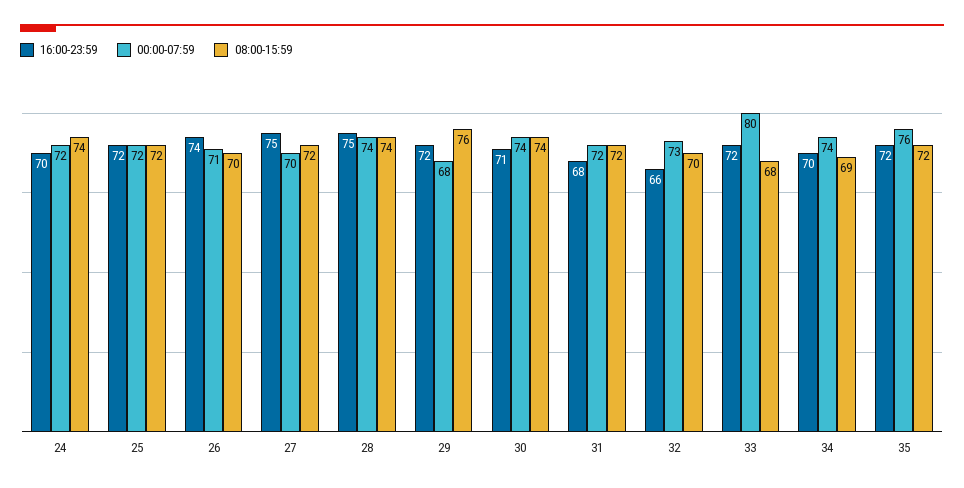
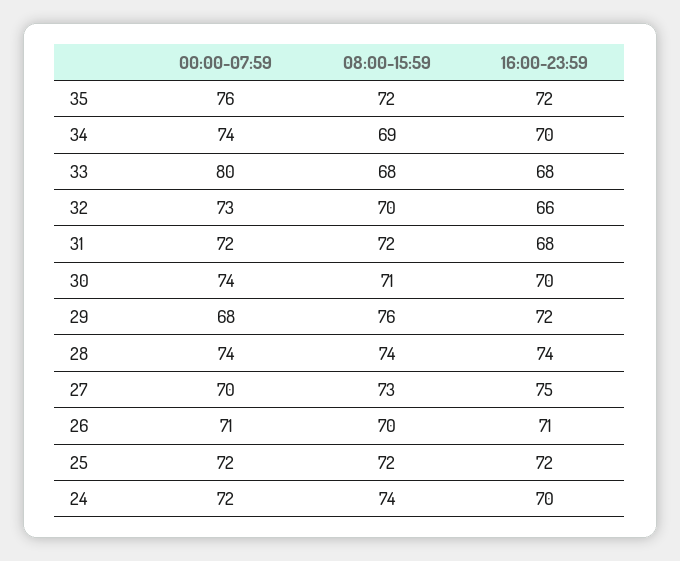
  {
    "16:00-23:59": {
      "24": 70,
      "25": 72,
-     "26": 74,
+     "26": 71,
      "27": 75,
-     "28": 75,
+     "28": 74,
      "29": 72,
-     "30": 71,
+     "30": 70,
      "31": 68,
      "32": 66,
-     "33": 72,
+     "33": 68,
      "34": 70,
      "35": 72
    },
    "00:00-07:59": {
      "24": 72,
      "25": 72,
      "26": 71,
      "27": 70,
      "28": 74,
      "29": 68,
      "30": 74,
      "31": 72,
      "32": 73,
      "33": 80,
      "34": 74,
      "35": 76
    },
    "08:00-15:59": {
      "24": 74,
      "25": 72,
      "26": 70,
-     "27": 72,
+     "27": 73,
      "28": 74,
      "29": 76,
-     "30": 74,
+     "30": 71,
      "31": 72,
      "32": 70,
      "33": 68,
      "34": 69,
      "35": 72
    }
  }

